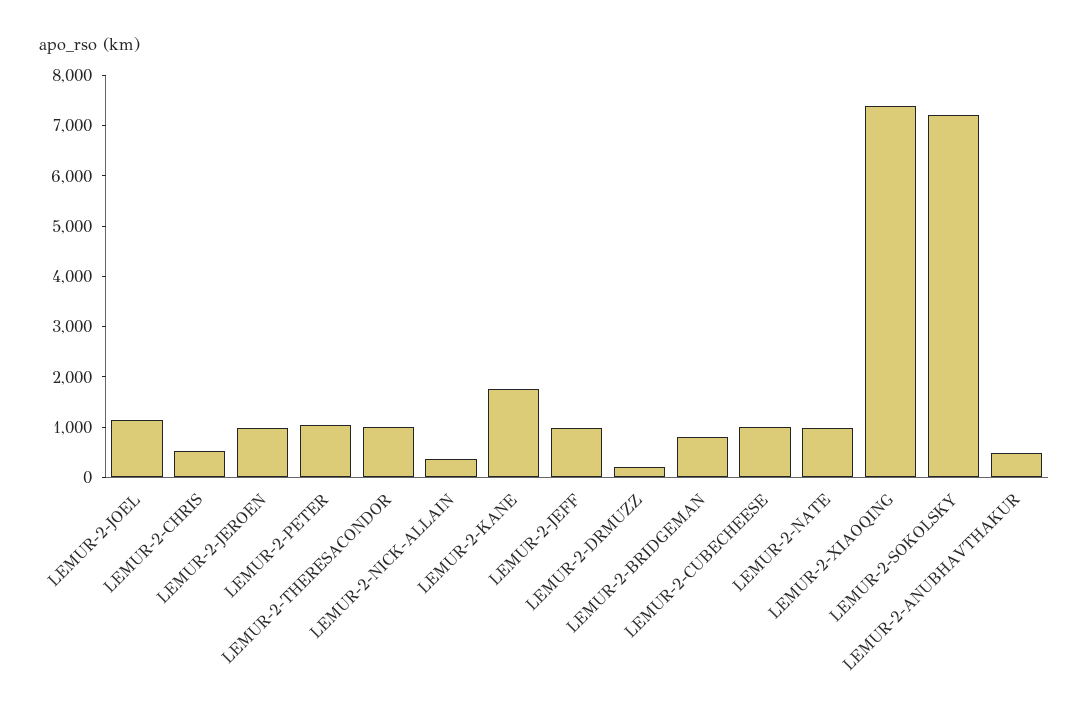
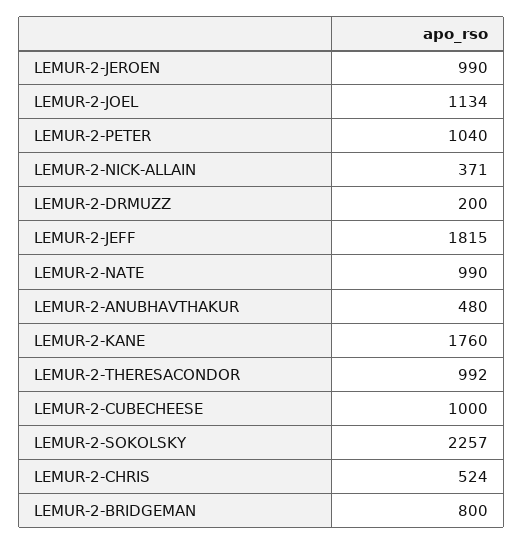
  {
    "LEMUR-2-JOEL": 1134,
    "LEMUR-2-CHRIS": 524,
    "LEMUR-2-JEROEN": 990,
    "LEMUR-2-PETER": 1040,
    "LEMUR-2-THERESACONDOR": 992,
    "LEMUR-2-NICK-ALLAIN": 371,
    "LEMUR-2-KANE": 1760,
-   "LEMUR-2-JEFF": 1000,
+   "LEMUR-2-JEFF": 1815,
    "LEMUR-2-DRMUZZ": 200,
    "LEMUR-2-BRIDGEMAN": 800,
    "LEMUR-2-CUBECHEESE": 1000,
    "LEMUR-2-NATE": 990,
-   "LEMUR-2-XIAOQING": 7400,
-   "LEMUR-2-SOKOLSKY": 7200,
+   "LEMUR-2-SOKOLSKY": 2257,
    "LEMUR-2-ANUBHAVTHAKUR": 480
  }

